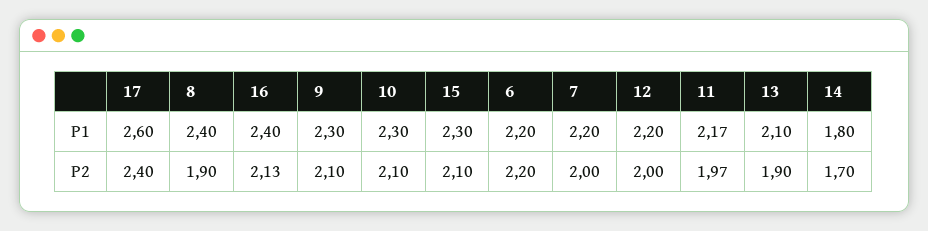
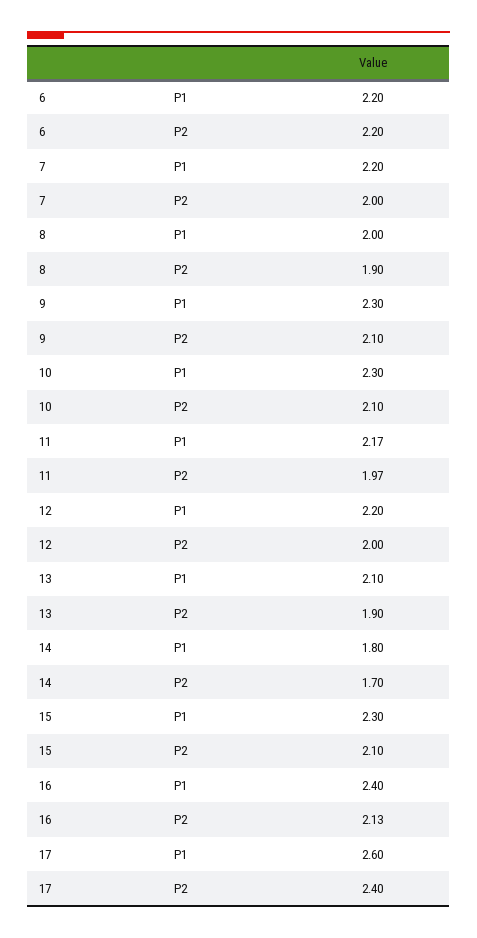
  {
    "17": {
      "P1": 2.6,
      "P2": 2.4
    },
    "8": {
-     "P1": 2.4,
+     "P1": 2,
      "P2": 1.9
    },
    "16": {
      "P1": 2.4,
      "P2": 2.13
    },
    "9": {
      "P1": 2.3,
      "P2": 2.1
    },
    "10": {
      "P1": 2.3,
      "P2": 2.1
    },
    "15": {
      "P1": 2.3,
      "P2": 2.1
    },
    "6": {
      "P1": 2.2,
      "P2": 2.2
    },
    "7": {
      "P1": 2.2,
      "P2": 2
    },
    "12": {
      "P1": 2.2,
      "P2": 2
    },
    "11": {
      "P1": 2.17,
      "P2": 1.97
    },
    "13": {
      "P1": 2.1,
      "P2": 1.9
    },
    "14": {
      "P1": 1.8,
      "P2": 1.7
    }
  }

